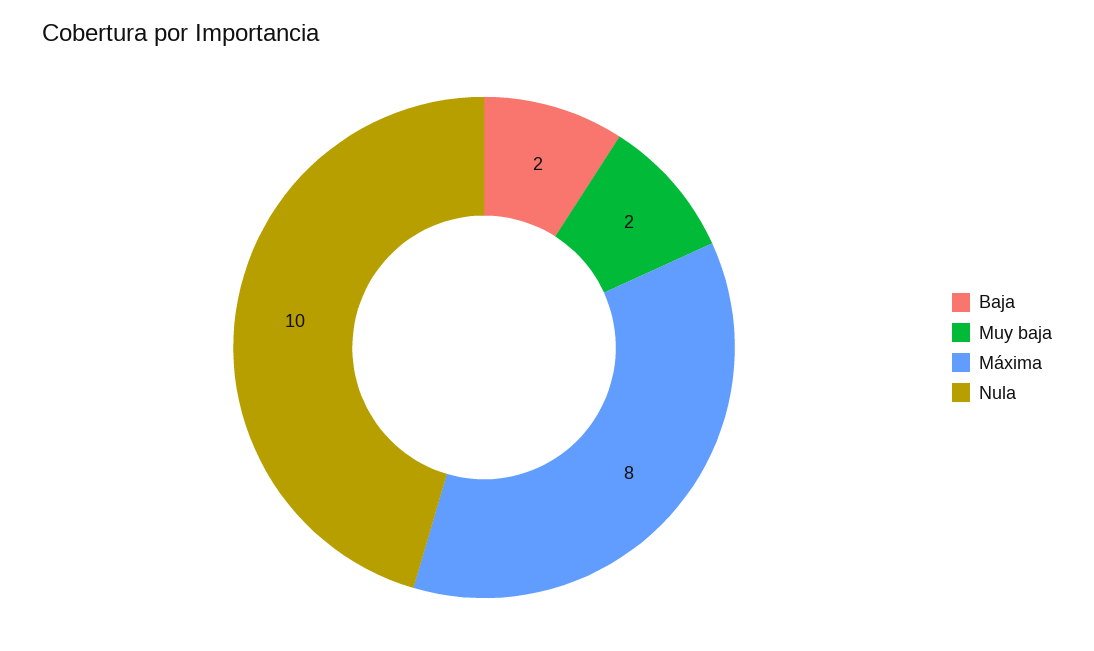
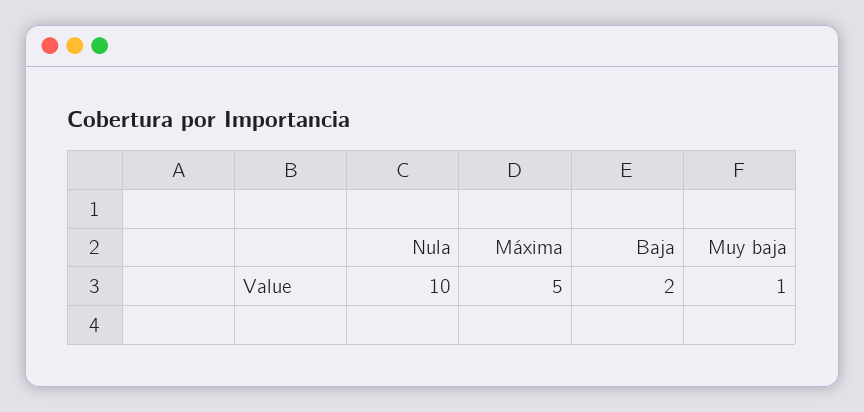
  {
    "Baja": 2,
-   "Muy baja": 2,
+   "Muy baja": 1,
-   "Máxima": 8,
+   "Máxima": 5,
    "Nula": 10
  }

